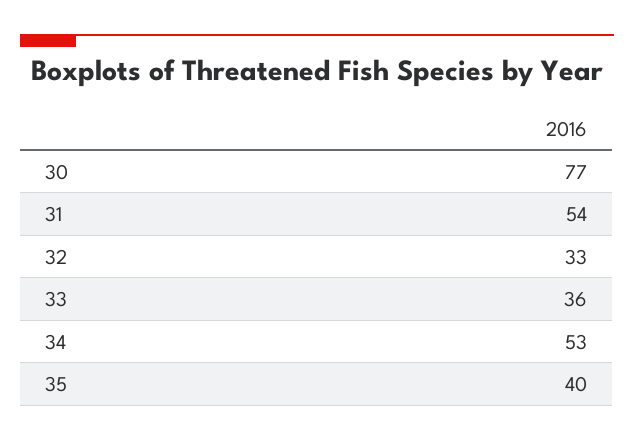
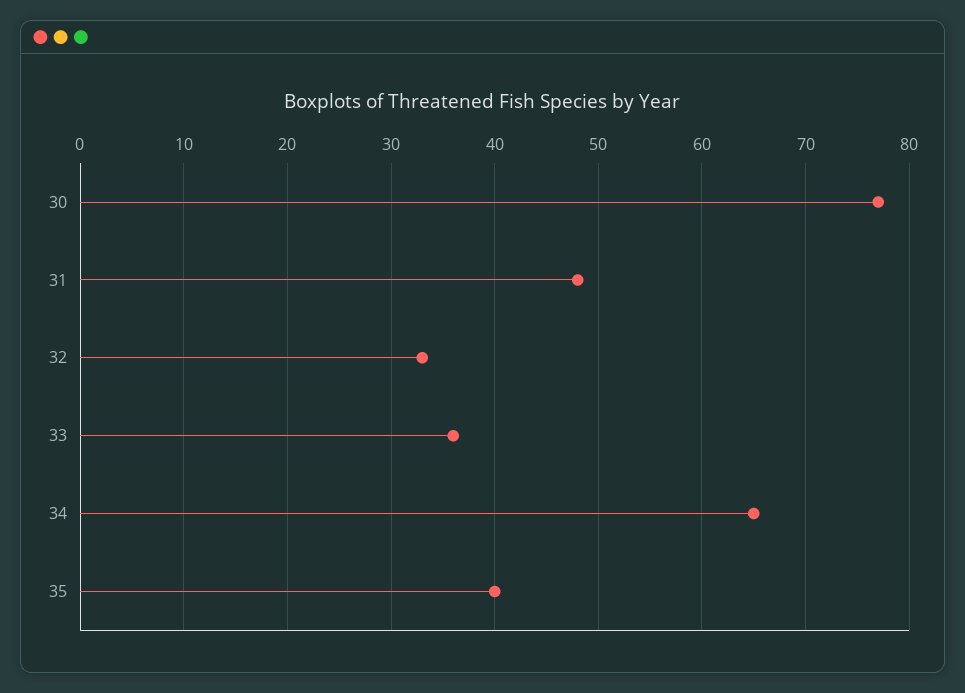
  {
    "30": 77,
-   "31": 54,
+   "31": 48,
    "32": 33,
    "33": 36,
-   "34": 53,
+   "34": 65,
    "35": 40
  }

